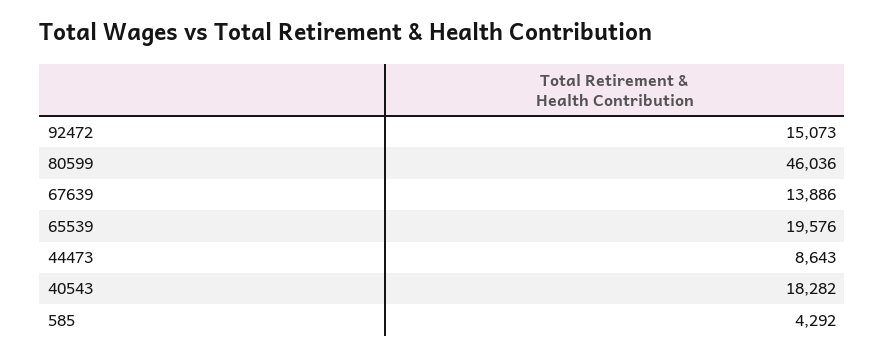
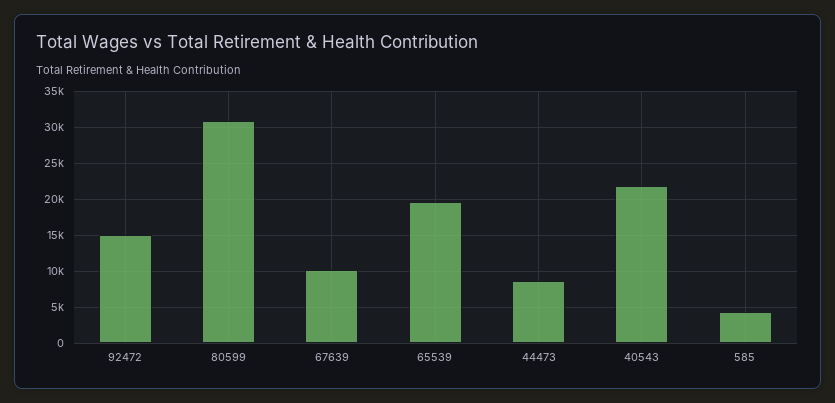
  {
    "92472": 15073,
-   "80599": 46036,
+   "80599": 31000,
-   "67639": 13886,
+   "67639": 10000,
    "65539": 19576,
    "44473": 8643,
-   "40543": 18282,
+   "40543": 22000,
    "585": 4292
  }

